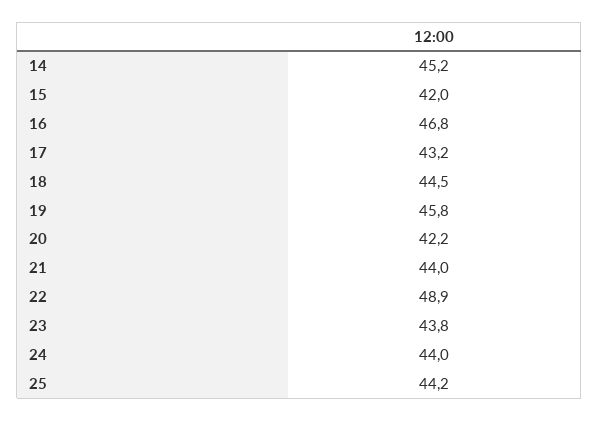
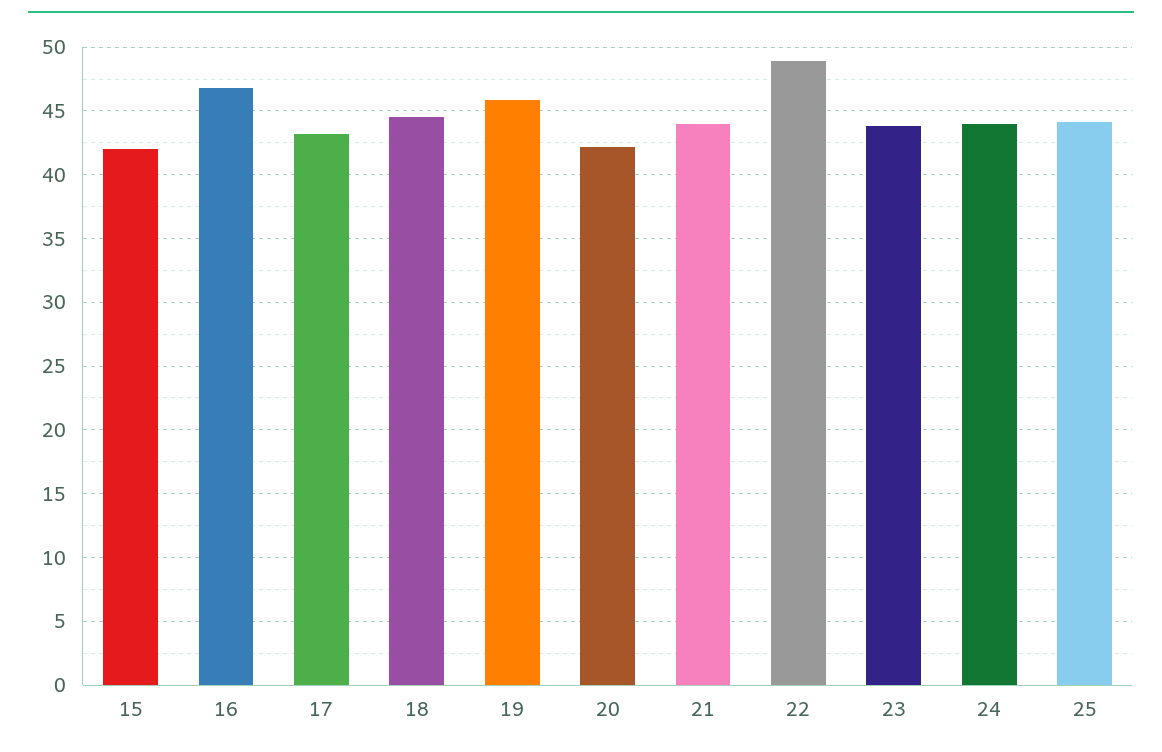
  {
-   "14": 45.2,
    "15": 42,
    "16": 46.8,
    "17": 43.2,
    "18": 44.5,
    "19": 45.8,
    "20": 42.2,
    "21": 44,
    "22": 48.9,
    "23": 43.8,
    "24": 44,
    "25": 44.2
  }

